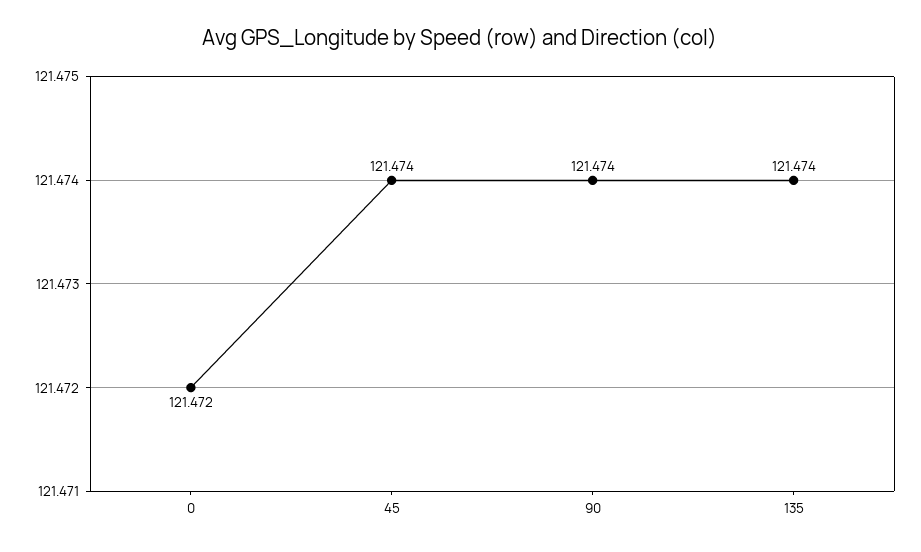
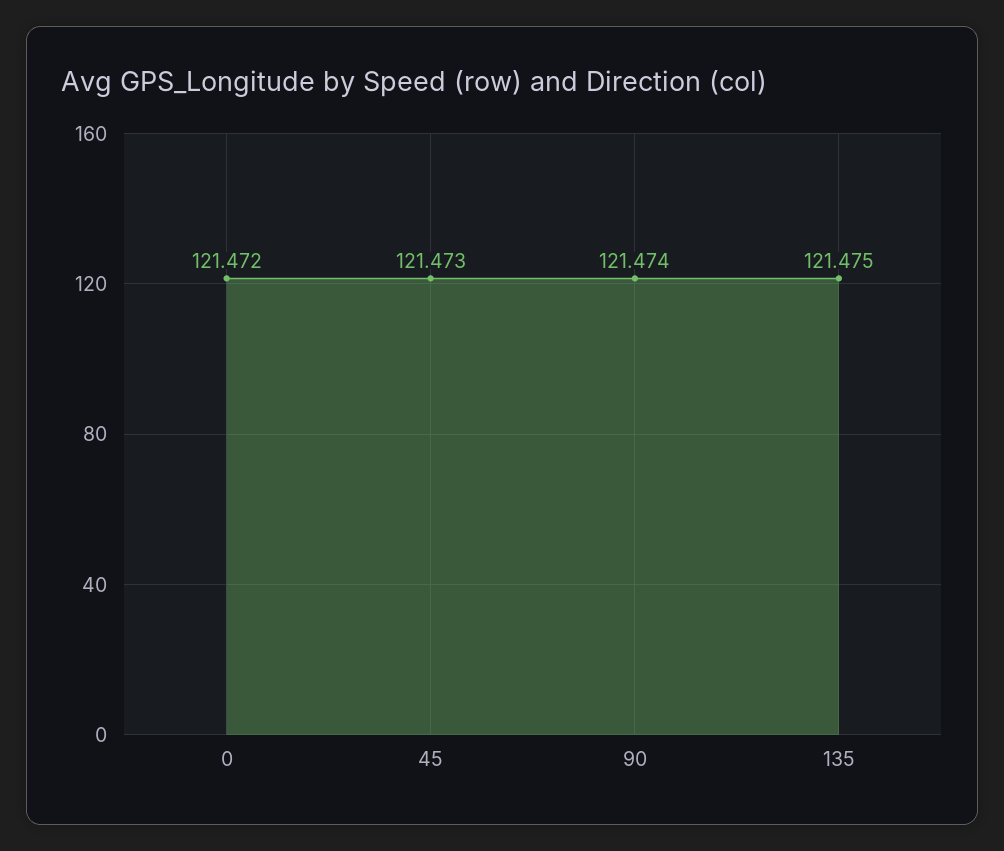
  {
    "0": 121.472,
-   "45": 121.474,
+   "45": 121.473,
    "90": 121.474,
-   "135": 121.474
+   "135": 121.475
  }

